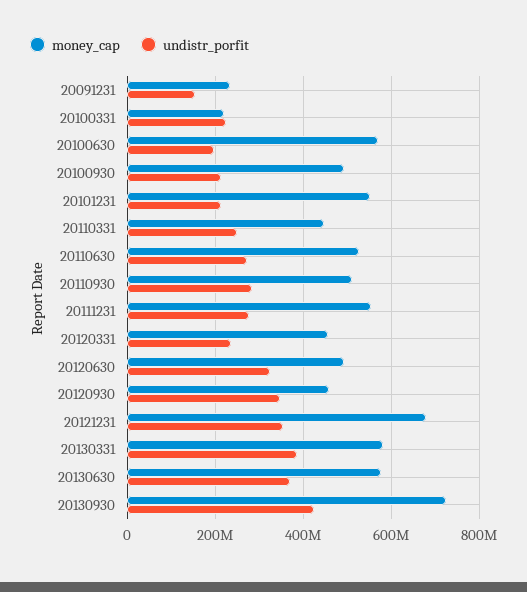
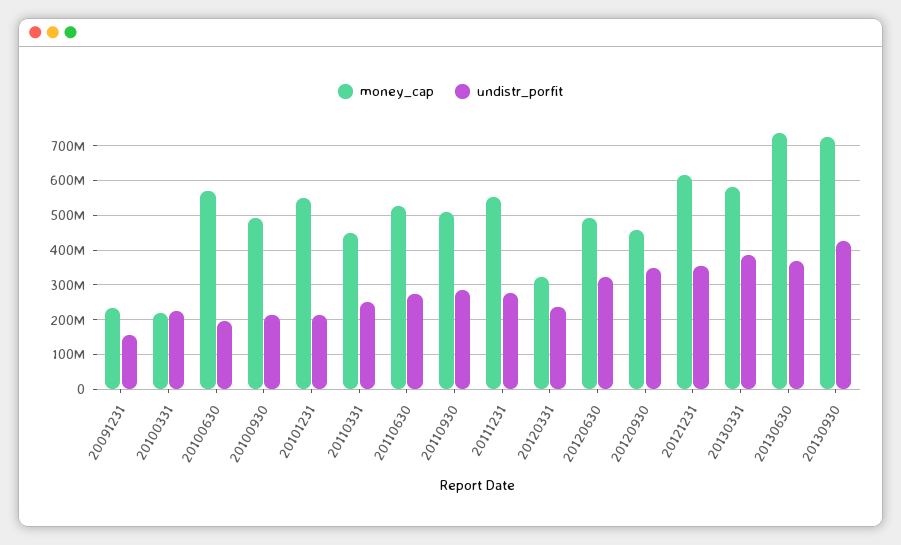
  {
    "money_cap": {
      "20091231": 240000000,
      "20100331": 220000000,
      "20100630": 560000000,
      "20100930": 500000000,
      "20101231": 560000000,
      "20110331": 440000000,
      "20110630": 520000000,
      "20110930": 520000000,
      "20111231": 560000000,
-     "20120331": 460000000,
+     "20120331": 320000000,
      "20120630": 500000000,
      "20120930": 460000000,
-     "20121231": 680000000,
+     "20121231": 620000000,
      "20130331": 580000000,
-     "20130630": 580000000,
+     "20130630": 740000000,
      "20130930": 720000000
    },
    "undistr_porfit": {
      "20091231": 160000000,
      "20100331": 220000000,
      "20100630": 200000000,
      "20100930": 220000000,
      "20101231": 220000000,
      "20110331": 240000000,
      "20110630": 280000000,
      "20110930": 280000000,
      "20111231": 280000000,
      "20120331": 240000000,
      "20120630": 320000000,
      "20120930": 340000000,
      "20121231": 360000000,
      "20130331": 380000000,
      "20130630": 360000000,
      "20130930": 420000000
    }
  }

